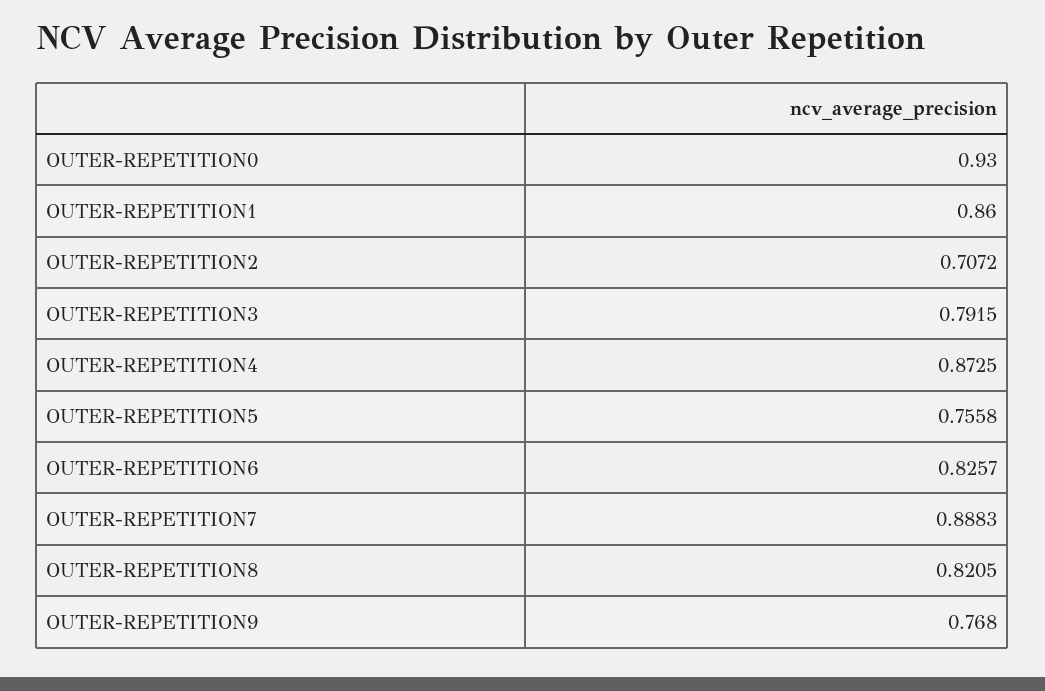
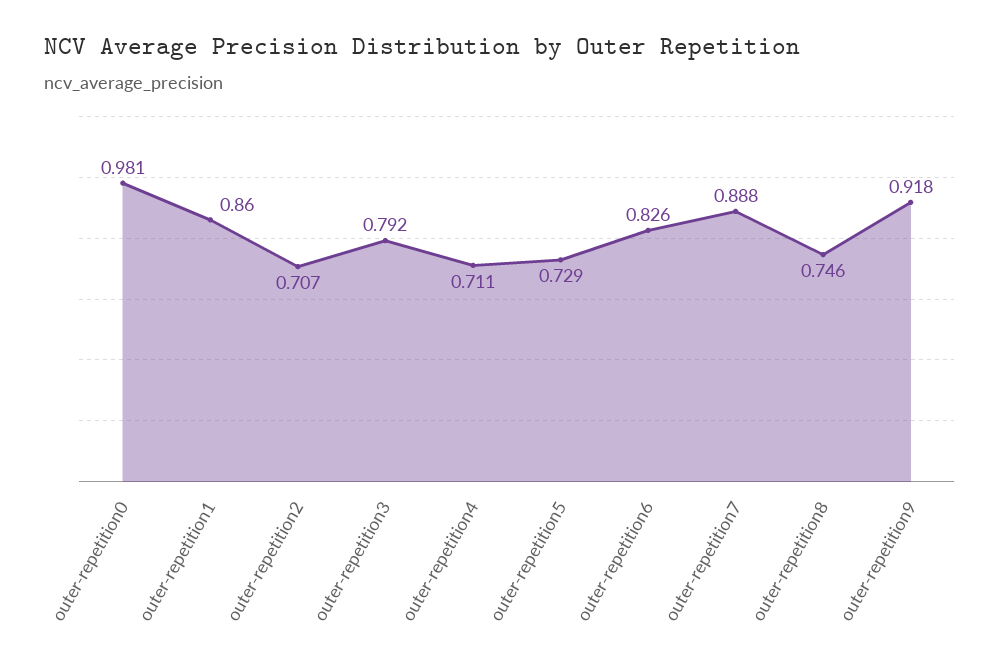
  {
-   "OUTER-REPETITION0": 0.93,
+   "OUTER-REPETITION0": 0.981,
    "OUTER-REPETITION1": 0.86,
    "OUTER-REPETITION2": 0.7072,
    "OUTER-REPETITION3": 0.7915,
-   "OUTER-REPETITION4": 0.8725,
+   "OUTER-REPETITION4": 0.711,
-   "OUTER-REPETITION5": 0.7558,
+   "OUTER-REPETITION5": 0.729,
    "OUTER-REPETITION6": 0.8257,
    "OUTER-REPETITION7": 0.8883,
-   "OUTER-REPETITION8": 0.8205,
+   "OUTER-REPETITION8": 0.746,
-   "OUTER-REPETITION9": 0.768
+   "OUTER-REPETITION9": 0.918
  }

